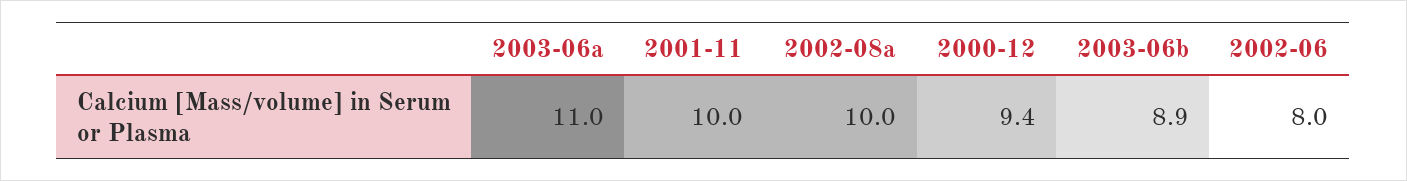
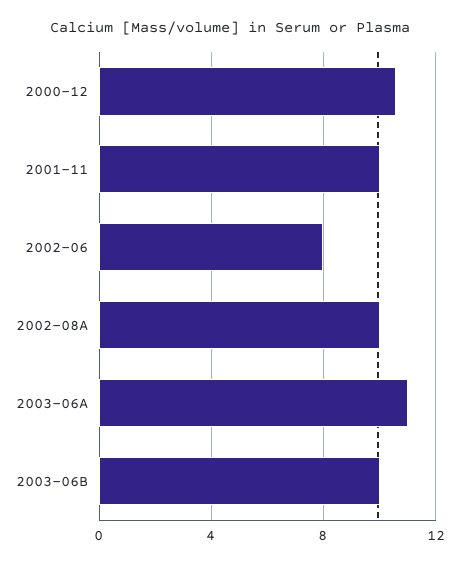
  {
    "2003-06a": 11,
    "2001-11": 10,
    "2002-08a": 10,
-   "2000-12": 9.4,
+   "2000-12": 10.5,
-   "2003-06b": 8.9,
+   "2003-06b": 10,
    "2002-06": 8
  }

